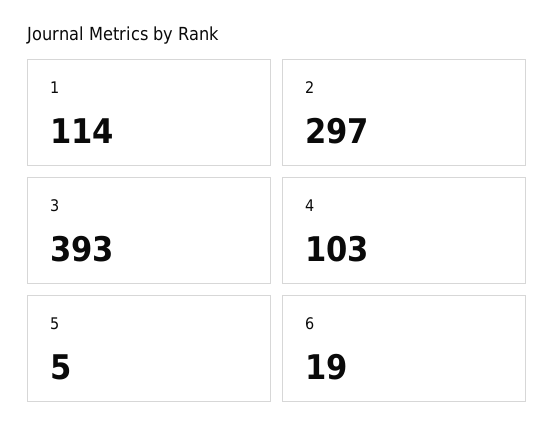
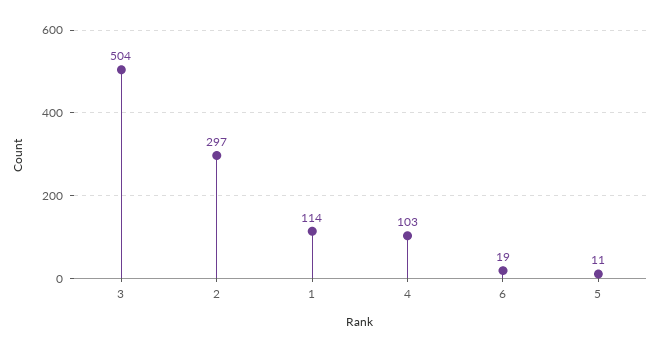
  {
    "1": 114,
    "2": 297,
-   "3": 393,
+   "3": 504,
    "4": 103,
-   "5": 5,
+   "5": 11,
    "6": 19
  }

